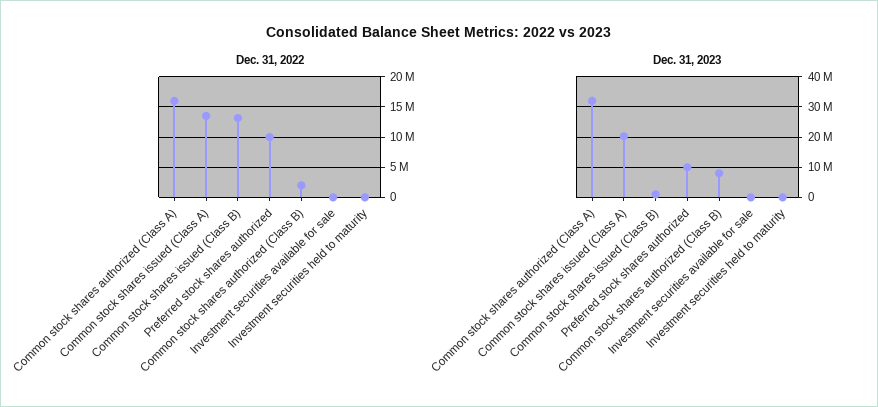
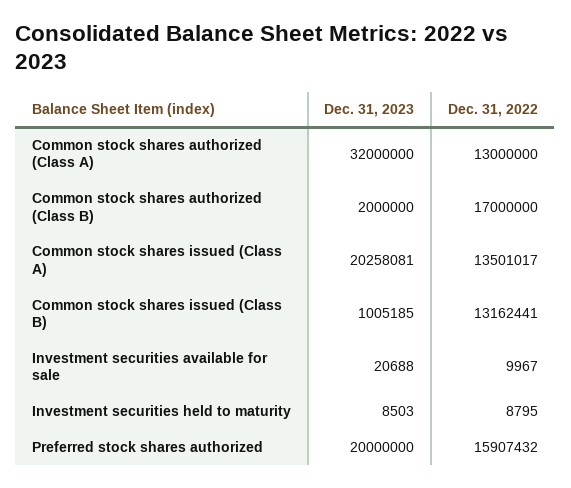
  {
    "Dec. 31, 2022": {
-     "Common stock shares authorized (Class A)": 16000000,
+     "Common stock shares authorized (Class A)": 13000000,
      "Common stock shares issued (Class A)": 13501017,
      "Common stock shares issued (Class B)": 13162441,
-     "Preferred stock shares authorized": 10000000,
+     "Preferred stock shares authorized": 15907432,
-     "Common stock shares authorized (Class B)": 2000000,
+     "Common stock shares authorized (Class B)": 17000000,
      "Investment securities available for sale": 9967,
      "Investment securities held to maturity": 8795
    },
    "Dec. 31, 2023": {
      "Common stock shares authorized (Class A)": 32000000,
      "Common stock shares issued (Class A)": 20258081,
      "Common stock shares issued (Class B)": 1005185,
-     "Preferred stock shares authorized": 10000000,
+     "Preferred stock shares authorized": 20000000,
-     "Common stock shares authorized (Class B)": 8000000,
+     "Common stock shares authorized (Class B)": 2000000,
      "Investment securities available for sale": 20688,
      "Investment securities held to maturity": 8503
    }
  }

